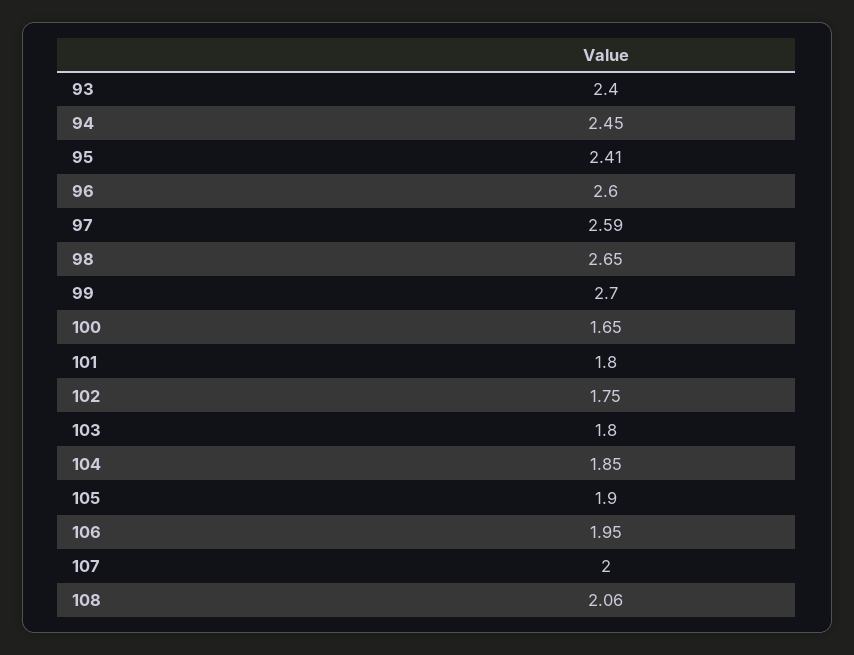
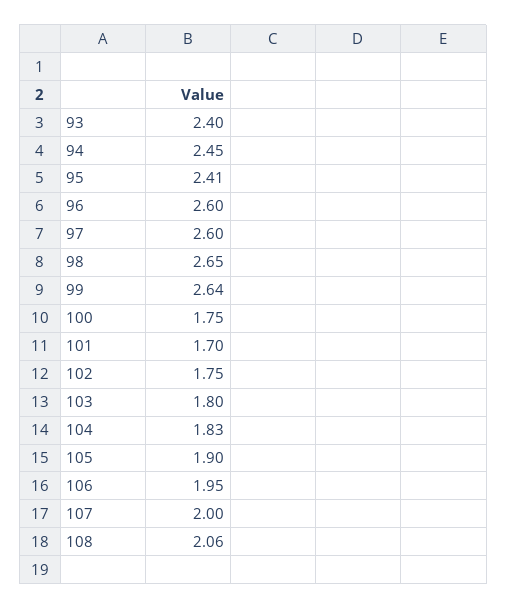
  {
    "93": 2.4,
    "94": 2.45,
    "95": 2.41,
    "96": 2.6,
-   "97": 2.59,
+   "97": 2.6,
    "98": 2.65,
-   "99": 2.7,
+   "99": 2.64,
-   "100": 1.65,
+   "100": 1.75,
-   "101": 1.8,
+   "101": 1.7,
    "102": 1.75,
    "103": 1.8,
-   "104": 1.85,
+   "104": 1.83,
    "105": 1.9,
    "106": 1.95,
    "107": 2,
    "108": 2.06
  }

